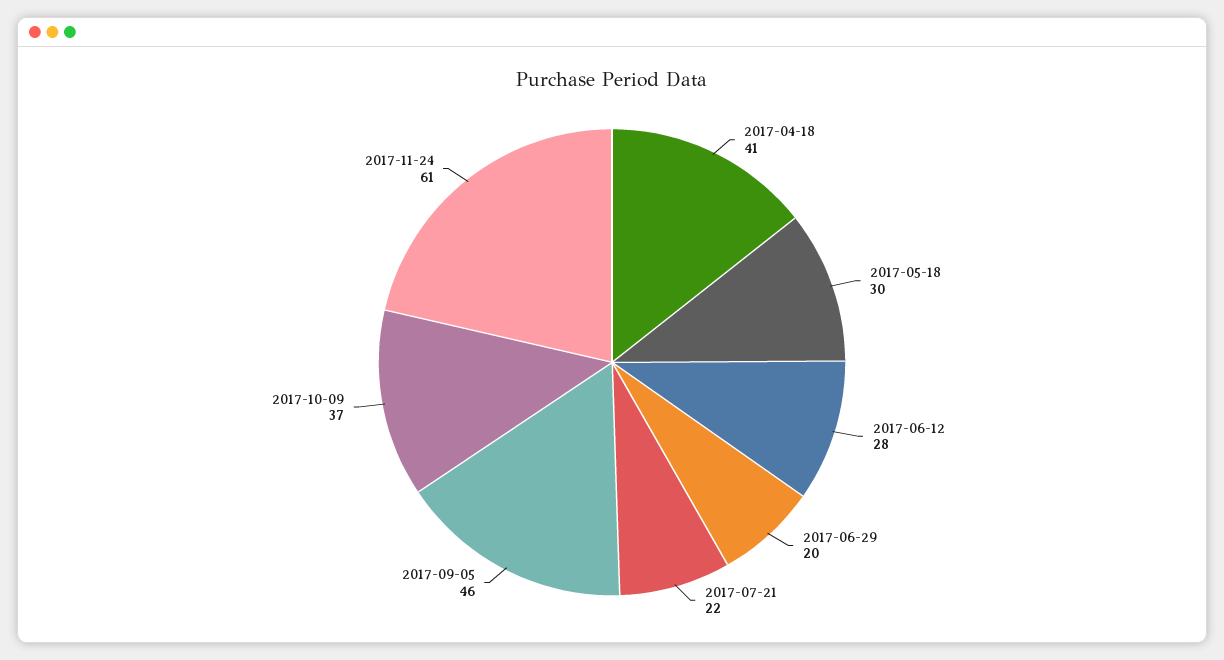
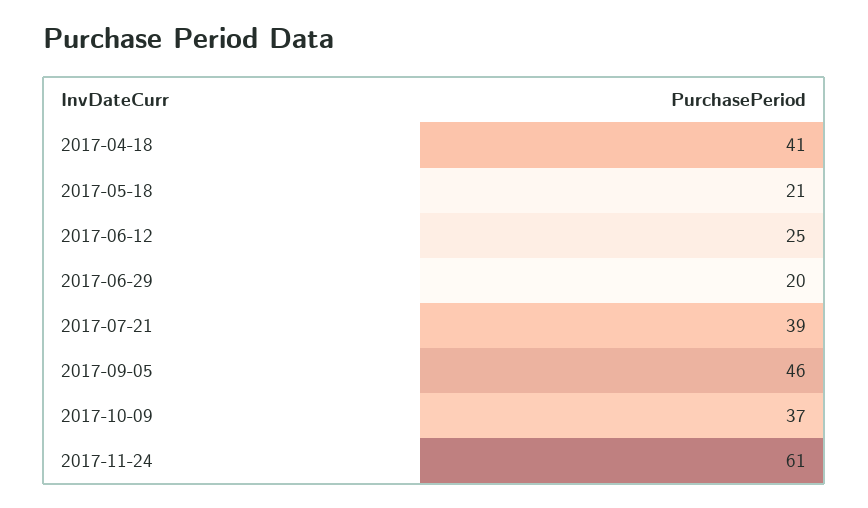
  {
    "2017-04-18": 41,
-   "2017-05-18": 30,
+   "2017-05-18": 21,
-   "2017-06-12": 28,
+   "2017-06-12": 25,
    "2017-06-29": 20,
-   "2017-07-21": 22,
+   "2017-07-21": 39,
    "2017-09-05": 46,
    "2017-10-09": 37,
    "2017-11-24": 61
  }

